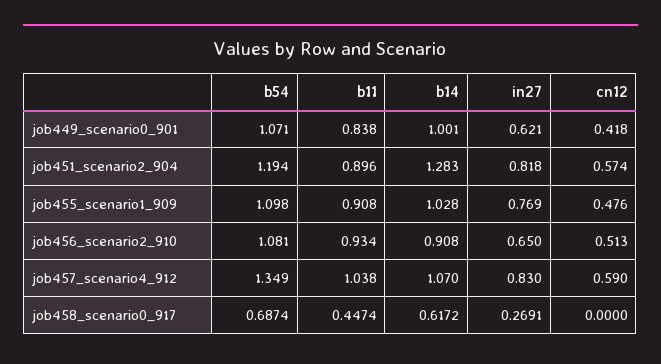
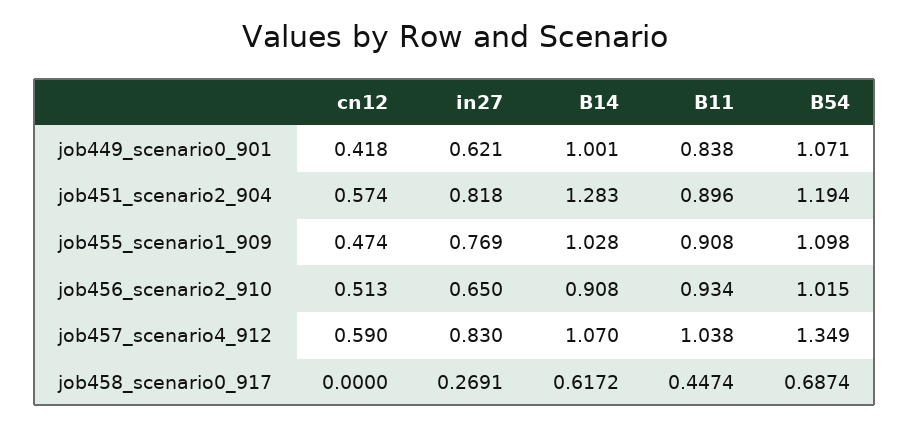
  {
    "b54": {
      "job449_scenario0_901": 1.071,
      "job451_scenario2_904": 1.194,
      "job455_scenario1_909": 1.098,
-     "job456_scenario2_910": 1.081,
+     "job456_scenario2_910": 1.015,
      "job457_scenario4_912": 1.349,
      "job458_scenario0_917": 0.6874
    },
    "b11": {
      "job449_scenario0_901": 0.838,
      "job451_scenario2_904": 0.896,
      "job455_scenario1_909": 0.908,
      "job456_scenario2_910": 0.934,
      "job457_scenario4_912": 1.038,
      "job458_scenario0_917": 0.4474
    },
    "b14": {
      "job449_scenario0_901": 1.001,
      "job451_scenario2_904": 1.283,
      "job455_scenario1_909": 1.028,
      "job456_scenario2_910": 0.908,
      "job457_scenario4_912": 1.07,
      "job458_scenario0_917": 0.6172
    },
    "in27": {
      "job449_scenario0_901": 0.621,
      "job451_scenario2_904": 0.818,
      "job455_scenario1_909": 0.769,
      "job456_scenario2_910": 0.65,
      "job457_scenario4_912": 0.83,
      "job458_scenario0_917": 0.2691
    },
    "cn12": {
      "job449_scenario0_901": 0.418,
      "job451_scenario2_904": 0.574,
-     "job455_scenario1_909": 0.476,
+     "job455_scenario1_909": 0.474,
      "job456_scenario2_910": 0.513,
      "job457_scenario4_912": 0.59,
      "job458_scenario0_917": 0
    }
  }

